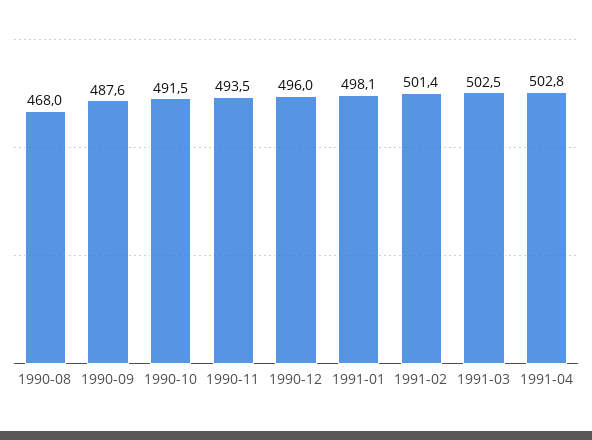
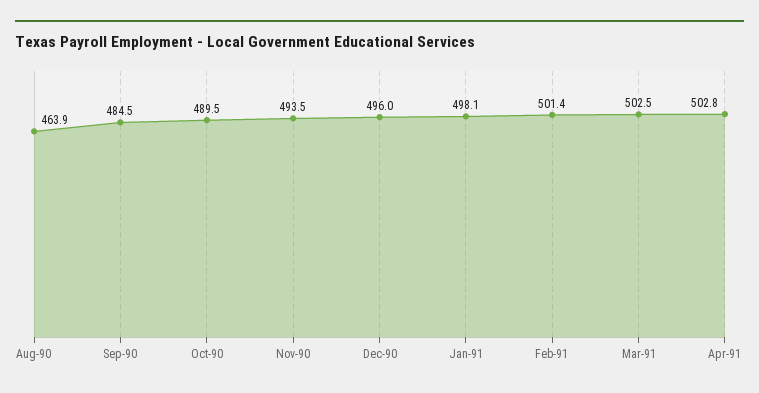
  {
-   "1990-08": 468,
+   "1990-08": 463.9,
-   "1990-09": 487.6,
+   "1990-09": 484.5,
-   "1990-10": 491.5,
+   "1990-10": 489.5,
    "1990-11": 493.5,
    "1990-12": 496,
    "1991-01": 498.1,
    "1991-02": 501.4,
    "1991-03": 502.5,
    "1991-04": 502.8
  }

